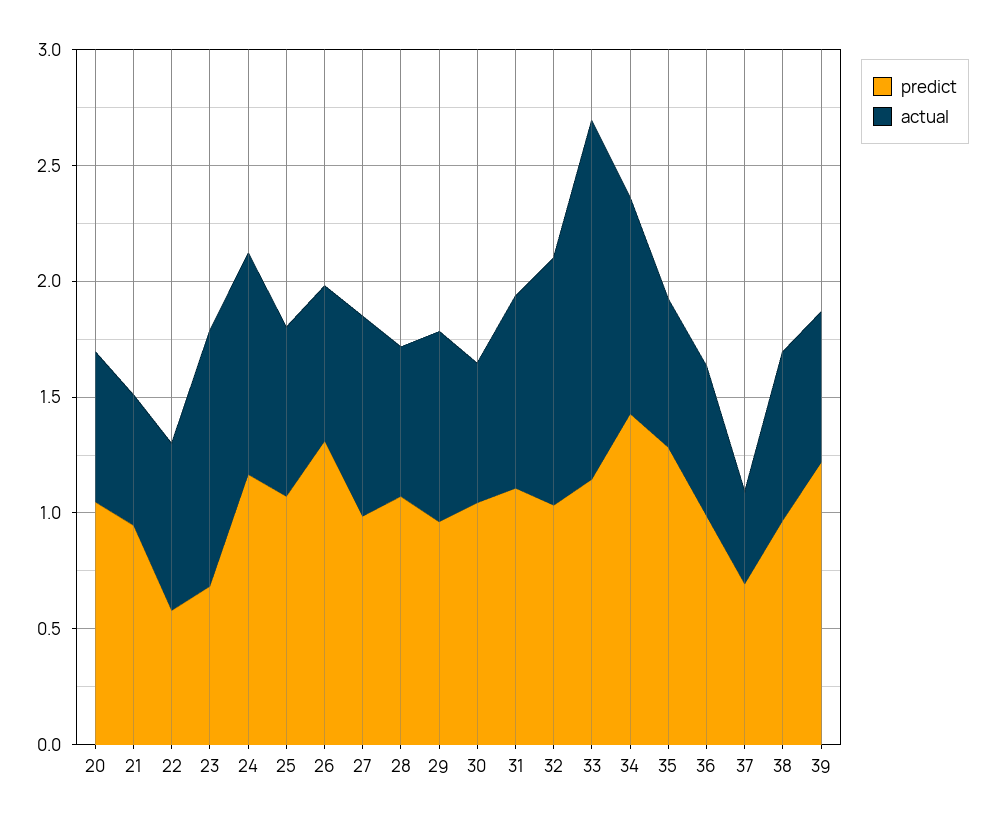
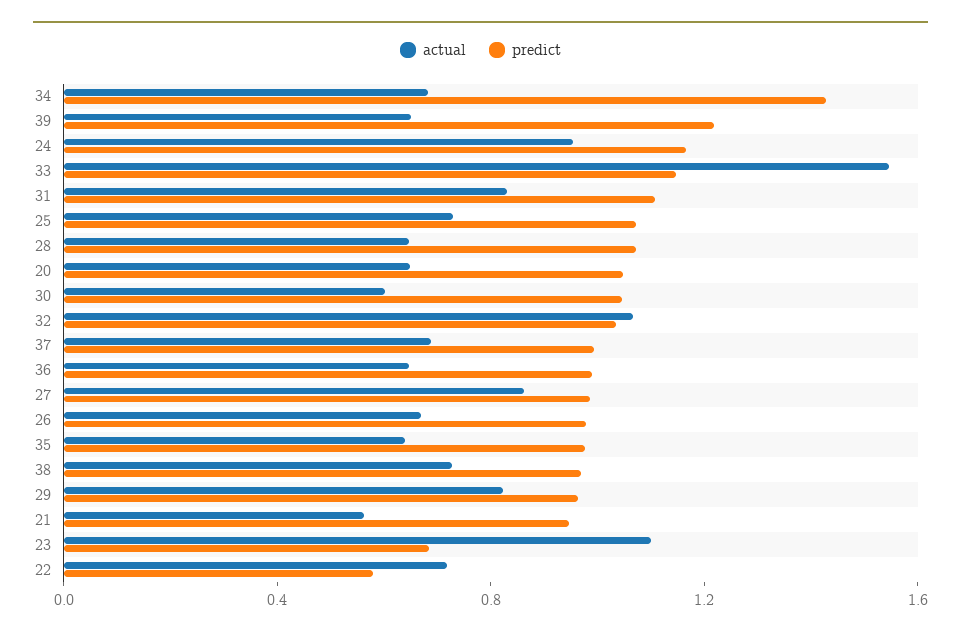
  {
    "predict": {
      "20": 1,
      "21": 0.9,
      "22": 0.6,
      "23": 0.7,
      "24": 1.2,
      "25": 1.1,
-     "26": 1.3,
+     "26": 1,
      "27": 1,
      "28": 1.1,
      "29": 1,
      "30": 1,
      "31": 1.1,
      "32": 1,
      "33": 1.1,
      "34": 1.4,
-     "35": 1.3,
+     "35": 1,
      "36": 1,
-     "37": 0.7,
+     "37": 1,
      "38": 1,
      "39": 1.2
    },
    "actual": {
      "20": 0.6,
      "21": 0.6,
      "22": 0.7,
      "23": 1.1,
      "24": 1,
      "25": 0.7,
      "26": 0.7,
      "27": 0.9,
      "28": 0.6,
      "29": 0.8,
      "30": 0.6,
      "31": 0.8,
      "32": 1.1,
      "33": 1.5,
-     "34": 0.9,
+     "34": 0.7,
      "35": 0.6,
      "36": 0.6,
-     "37": 0.4,
+     "37": 0.7,
      "38": 0.7,
      "39": 0.7
    }
  }

